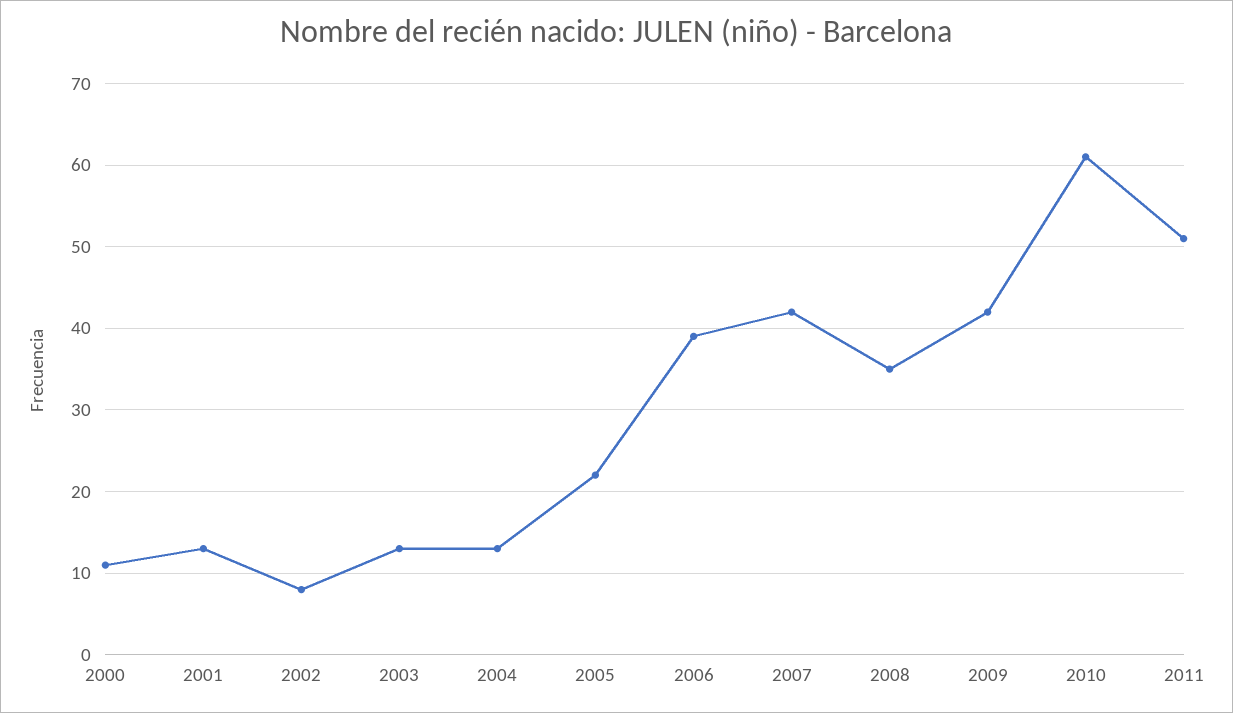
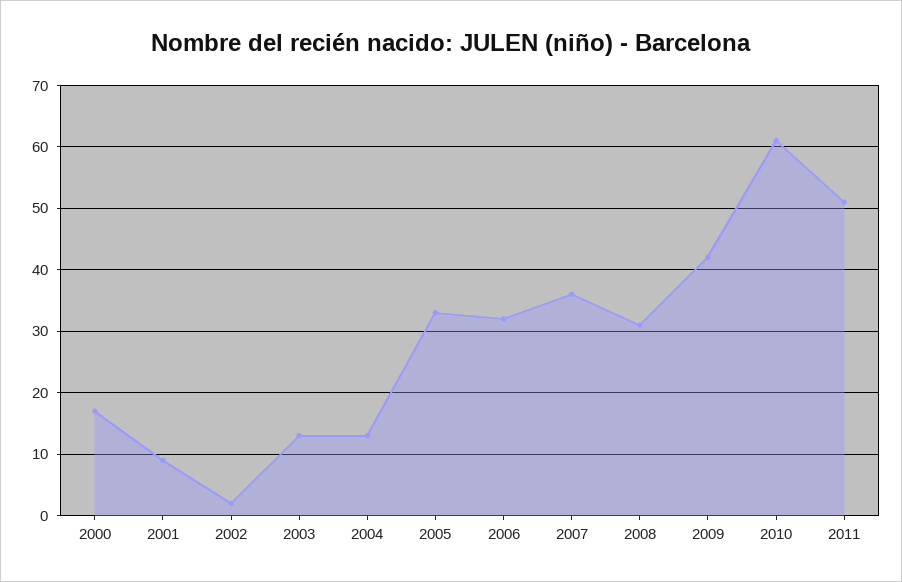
  {
-   "2000": 11,
+   "2000": 17,
-   "2001": 13,
+   "2001": 9,
-   "2002": 8,
+   "2002": 2,
    "2003": 13,
    "2004": 13,
-   "2005": 22,
+   "2005": 33,
-   "2006": 39,
+   "2006": 32,
-   "2007": 42,
+   "2007": 36,
-   "2008": 35,
+   "2008": 31,
    "2009": 42,
    "2010": 61,
    "2011": 51
  }

